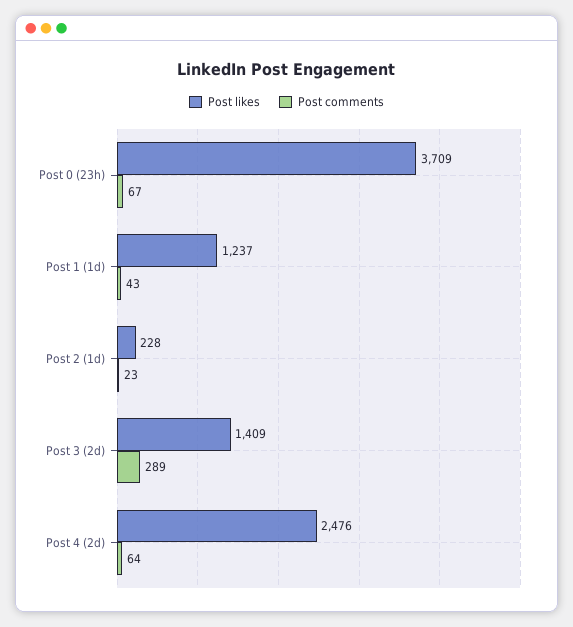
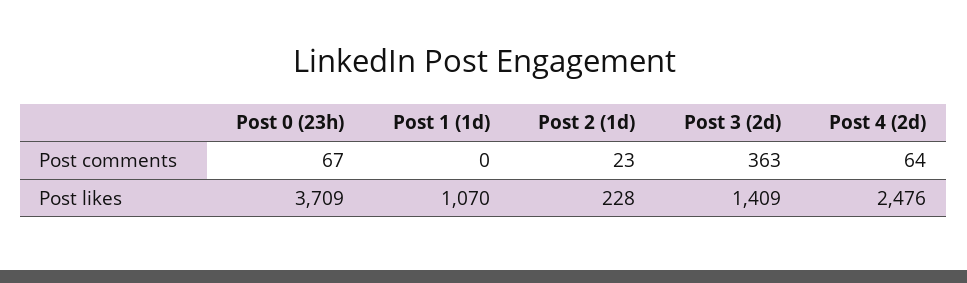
  {
    "Post likes": {
      "Post 0 (23h)": 3709,
-     "Post 1 (1d)": 1237,
+     "Post 1 (1d)": 1070,
      "Post 2 (1d)": 228,
      "Post 3 (2d)": 1409,
      "Post 4 (2d)": 2476
    },
    "Post comments": {
      "Post 0 (23h)": 67,
-     "Post 1 (1d)": 43,
+     "Post 1 (1d)": 0,
      "Post 2 (1d)": 23,
-     "Post 3 (2d)": 289,
+     "Post 3 (2d)": 363,
      "Post 4 (2d)": 64
    }
  }

